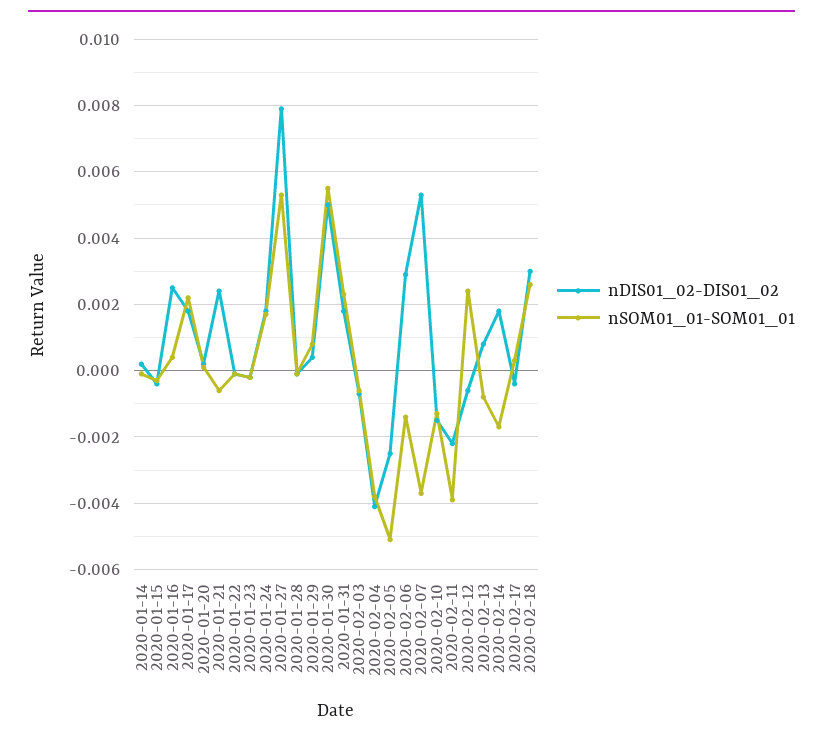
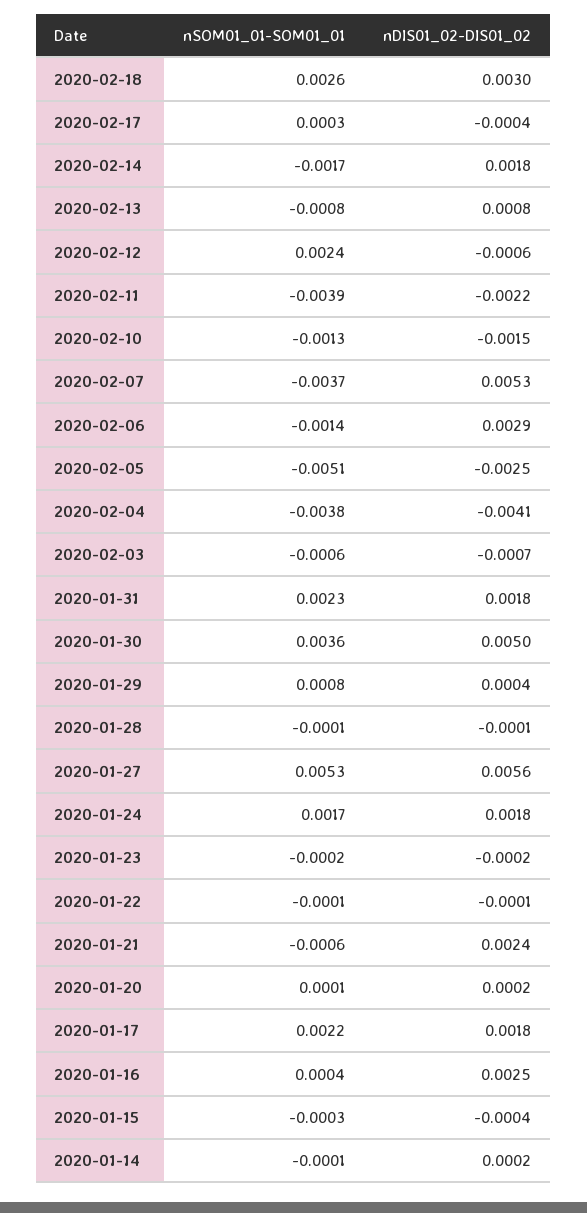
  {
    "nDIS01_02-DIS01_02": {
      "2020-01-14": 0.0002,
      "2020-01-15": -0.0004,
      "2020-01-16": 0.0025,
      "2020-01-17": 0.0018,
      "2020-01-20": 0.0002,
      "2020-01-21": 0.0024,
      "2020-01-22": -0.0001,
      "2020-01-23": -0.0002,
      "2020-01-24": 0.0018,
-     "2020-01-27": 0.008,
+     "2020-01-27": 0.0056,
      "2020-01-28": -0.0001,
      "2020-01-29": 0.0004,
      "2020-01-30": 0.005,
      "2020-01-31": 0.0018,
      "2020-02-03": -0.0007,
      "2020-02-04": -0.0041,
      "2020-02-05": -0.0025,
      "2020-02-06": 0.0029,
      "2020-02-07": 0.0053,
      "2020-02-10": -0.0015,
      "2020-02-11": -0.0022,
      "2020-02-12": -0.0006,
      "2020-02-13": 0.0008,
      "2020-02-14": 0.0018,
      "2020-02-17": -0.0004,
      "2020-02-18": 0.003
    },
    "nSOM01_01-SOM01_01": {
      "2020-01-14": -0.0001,
      "2020-01-15": -0.0003,
      "2020-01-16": 0.0004,
      "2020-01-17": 0.0022,
      "2020-01-20": 0.0001,
      "2020-01-21": -0.0006,
      "2020-01-22": -0.0001,
      "2020-01-23": -0.0002,
      "2020-01-24": 0.0017,
      "2020-01-27": 0.0053,
      "2020-01-28": -0.0001,
      "2020-01-29": 0.0008,
-     "2020-01-30": 0.0055,
+     "2020-01-30": 0.0036,
      "2020-01-31": 0.0023,
      "2020-02-03": -0.0006,
      "2020-02-04": -0.0038,
      "2020-02-05": -0.0051,
      "2020-02-06": -0.0014,
      "2020-02-07": -0.0037,
      "2020-02-10": -0.0013,
      "2020-02-11": -0.0039,
      "2020-02-12": 0.0024,
      "2020-02-13": -0.0008,
      "2020-02-14": -0.0017,
      "2020-02-17": 0.0003,
      "2020-02-18": 0.0026
    }
  }

